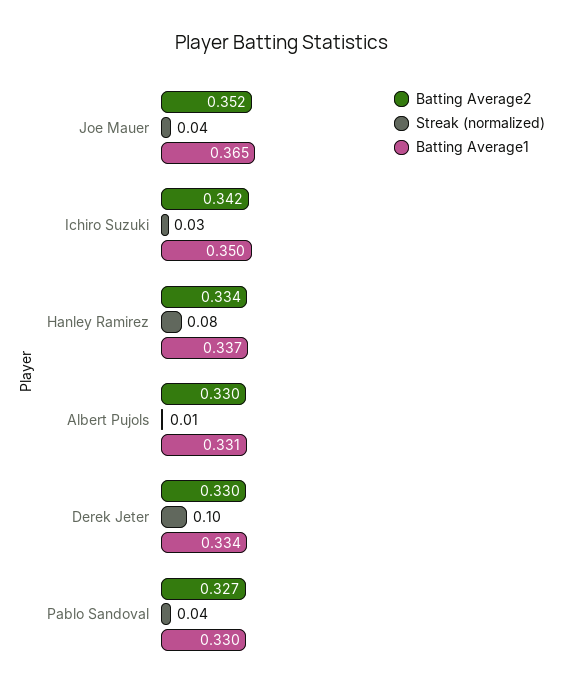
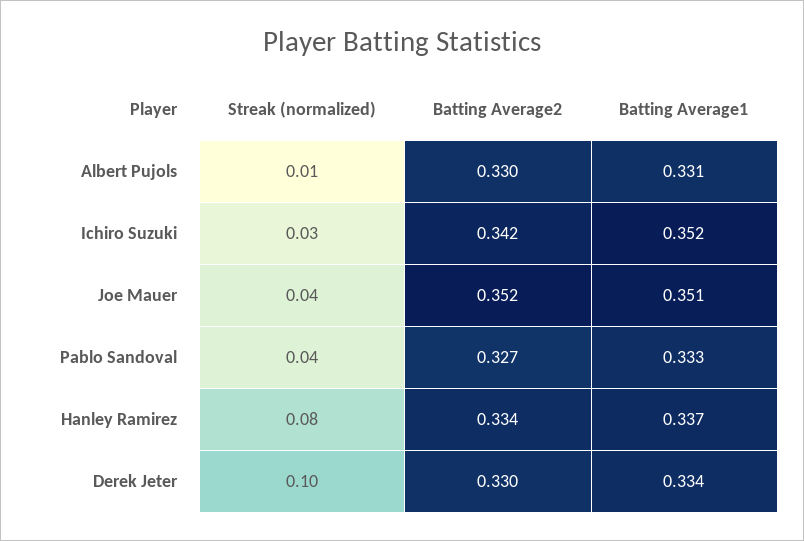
  {
    "Batting Average2": {
      "Joe Mauer": 0.352,
      "Ichiro Suzuki": 0.342,
      "Hanley Ramirez": 0.334,
      "Albert Pujols": 0.33,
      "Derek Jeter": 0.33,
      "Pablo Sandoval": 0.327
    },
    "Streak (normalized)": {
      "Joe Mauer": 0.04,
      "Ichiro Suzuki": 0.03,
      "Hanley Ramirez": 0.08,
      "Albert Pujols": 0.01,
      "Derek Jeter": 0.1,
      "Pablo Sandoval": 0.04
    },
    "Batting Average1": {
-     "Joe Mauer": 0.365,
+     "Joe Mauer": 0.351,
-     "Ichiro Suzuki": 0.35,
+     "Ichiro Suzuki": 0.352,
      "Hanley Ramirez": 0.337,
      "Albert Pujols": 0.331,
      "Derek Jeter": 0.334,
-     "Pablo Sandoval": 0.33
+     "Pablo Sandoval": 0.333
    }
  }

